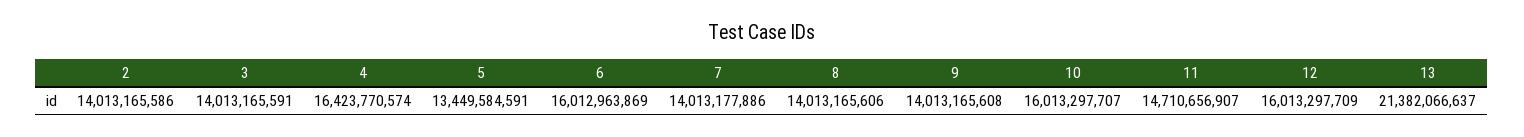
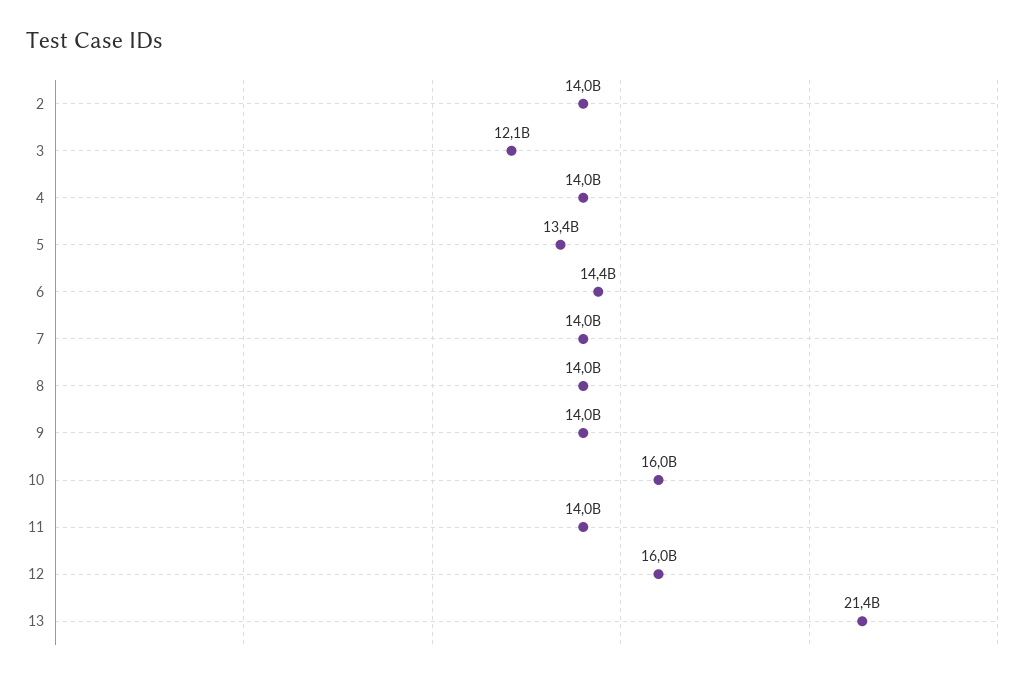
  {
    "2": 14013165586,
-   "3": 14013165591,
+   "3": 12100000000,
-   "4": 16423770574,
+   "4": 14000000000,
    "5": 13449584591,
-   "6": 16012963869,
+   "6": 14400000000,
    "7": 14013177886,
    "8": 14013165606,
    "9": 14013165608,
    "10": 16013297707,
-   "11": 14710656907,
+   "11": 14000000000,
    "12": 16013297709,
    "13": 21382066637
  }

